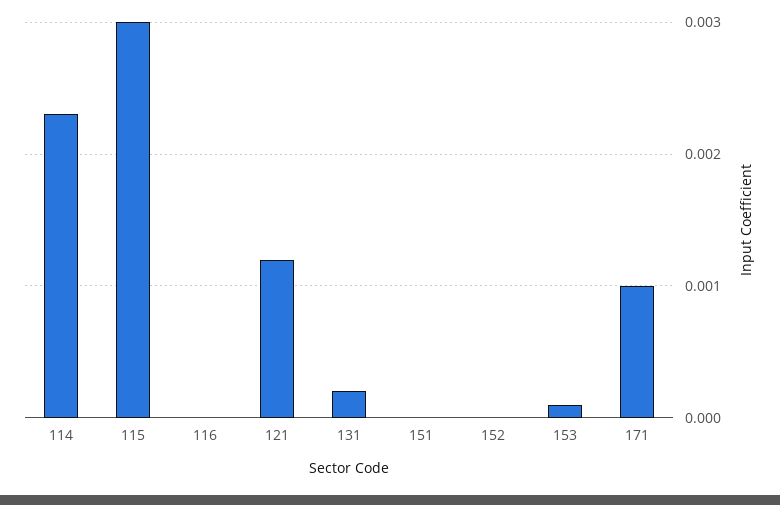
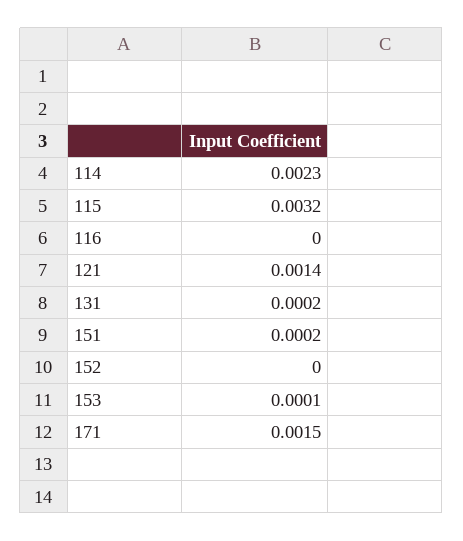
  {
    "114": 0.0023,
-   "115": 0.003,
+   "115": 0.0032,
    "116": 0,
-   "121": 0.0012,
+   "121": 0.0014,
    "131": 0.0002,
-   "151": 0,
+   "151": 0.0002,
    "152": 0,
    "153": 0.0001,
-   "171": 0.001
+   "171": 0.0015
  }

